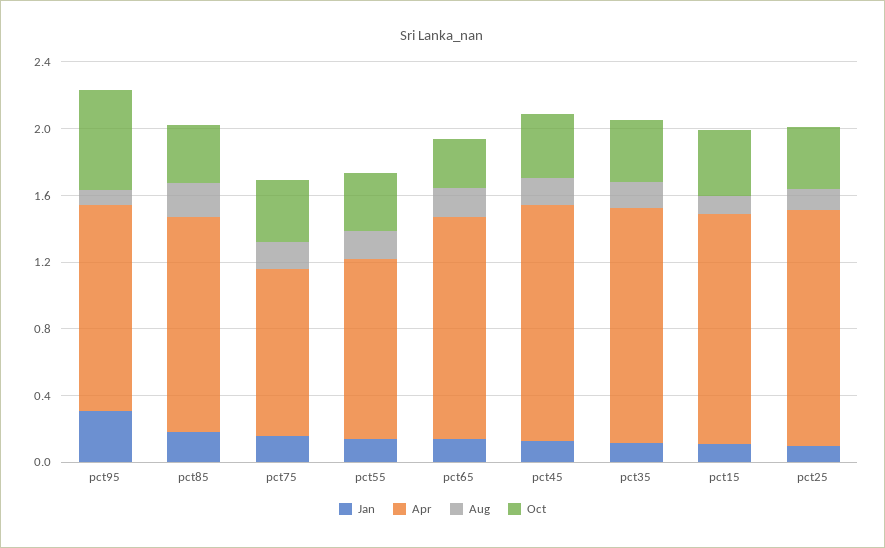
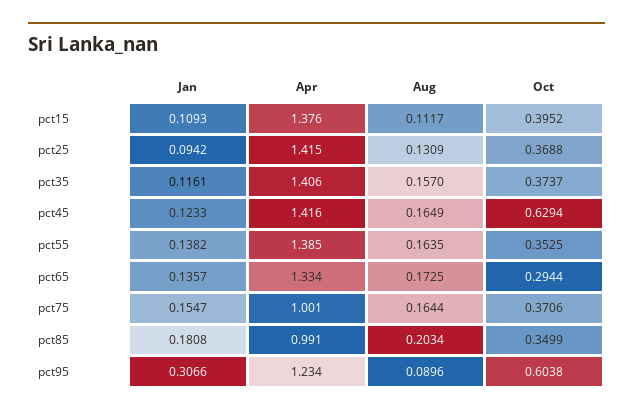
  {
    "Jan": {
      "pct95": 0.3066,
      "pct85": 0.1808,
      "pct75": 0.1547,
      "pct55": 0.1382,
      "pct65": 0.1357,
      "pct45": 0.1233,
      "pct35": 0.1161,
      "pct15": 0.1093,
      "pct25": 0.0942
    },
    "Apr": {
      "pct95": 1.234,
-     "pct85": 1.3,
+     "pct85": 0.991,
      "pct75": 1.001,
-     "pct55": 1.1,
+     "pct55": 1.385,
      "pct65": 1.334,
      "pct45": 1.416,
      "pct35": 1.406,
      "pct15": 1.376,
      "pct25": 1.415
    },
    "Aug": {
      "pct95": 0.0896,
      "pct85": 0.2034,
      "pct75": 0.1644,
      "pct55": 0.1635,
      "pct65": 0.1725,
      "pct45": 0.1649,
      "pct35": 0.157,
      "pct15": 0.1117,
      "pct25": 0.1309
    },
    "Oct": {
      "pct95": 0.6038,
      "pct85": 0.3499,
      "pct75": 0.3706,
      "pct55": 0.3525,
      "pct65": 0.2944,
-     "pct45": 0.4,
+     "pct45": 0.6294,
      "pct35": 0.3737,
      "pct15": 0.3952,
      "pct25": 0.3688
    }
  }

